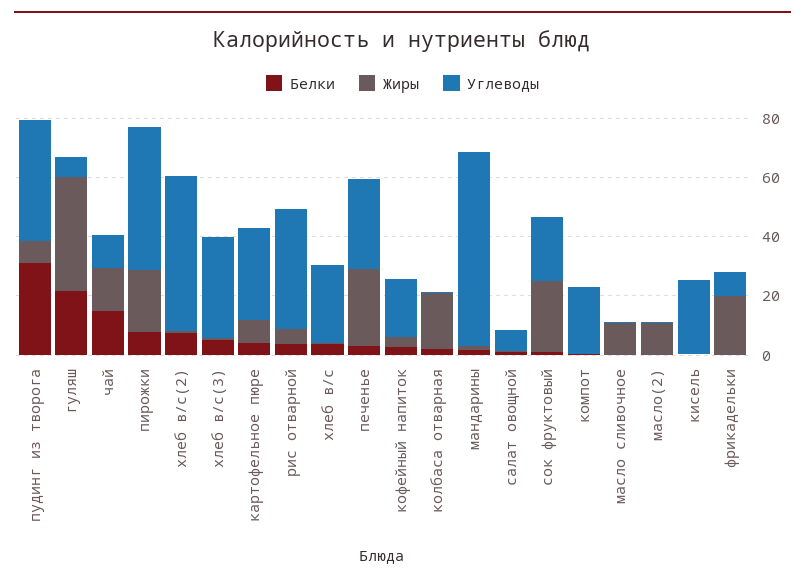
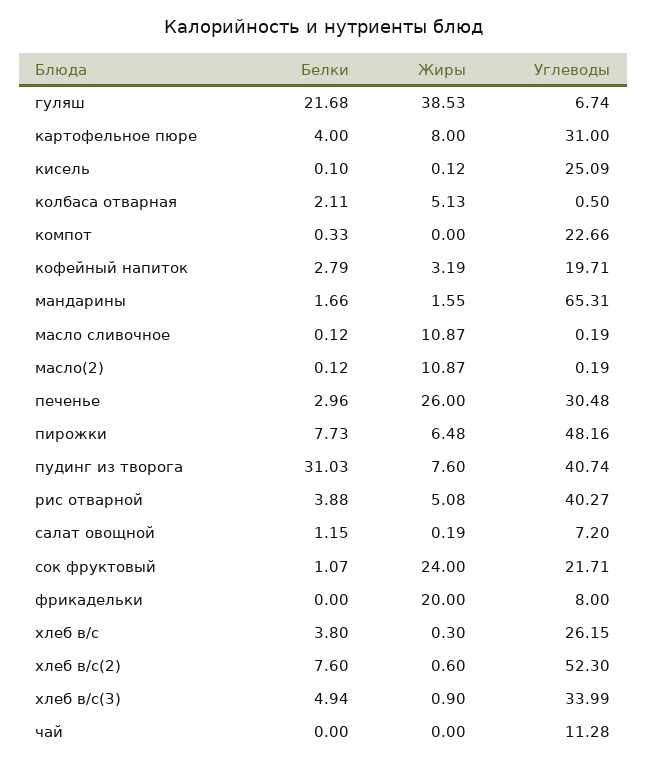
  {
    "Белки": {
      "пудинг из творога": 31.03,
      "гуляш": 21.68,
-     "чай": 15,
+     "чай": 0,
      "пирожки": 7.73,
      "хлеб в/с(2)": 7.6,
      "хлеб в/с(3)": 4.94,
      "картофельное пюре": 4,
      "рис отварной": 3.88,
      "хлеб в/с": 3.8,
      "печенье": 2.96,
      "кофейный напиток": 2.79,
      "колбаса отварная": 2.11,
      "мандарины": 1.66,
      "салат овощной": 1.15,
      "сок фруктовый": 1.07,
      "компот": 0.33,
      "масло сливочное": 0.12,
      "масло(2)": 0.12,
      "кисель": 0.1,
      "фрикадельки": 0
    },
    "Жиры": {
      "пудинг из творога": 7.6,
      "гуляш": 38.53,
-     "чай": 15,
+     "чай": 0,
-     "пирожки": 20,
+     "пирожки": 6.48,
      "хлеб в/с(2)": 0.6,
      "хлеб в/с(3)": 0.9,
      "картофельное пюре": 8,
      "рис отварной": 5.08,
      "хлеб в/с": 0.3,
      "печенье": 26,
      "кофейный напиток": 3.19,
-     "колбаса отварная": 20,
+     "колбаса отварная": 5.13,
      "мандарины": 1.55,
      "салат овощной": 0.19,
      "сок фруктовый": 24,
      "компот": 0,
      "масло сливочное": 10.87,
      "масло(2)": 10.87,
      "кисель": 0.12,
      "фрикадельки": 20
    },
    "Углеводы": {
      "пудинг из творога": 40.74,
      "гуляш": 6.74,
      "чай": 11.28,
      "пирожки": 48.16,
      "хлеб в/с(2)": 52.3,
      "хлеб в/с(3)": 33.99,
      "картофельное пюре": 31,
      "рис отварной": 40.27,
      "хлеб в/с": 26.15,
      "печенье": 30.48,
      "кофейный напиток": 19.71,
      "колбаса отварная": 0.5,
      "мандарины": 65.31,
      "салат овощной": 7.2,
      "сок фруктовый": 21.71,
      "компот": 22.66,
      "масло сливочное": 0.19,
      "масло(2)": 0.19,
      "кисель": 25.09,
      "фрикадельки": 8
    }
  }

